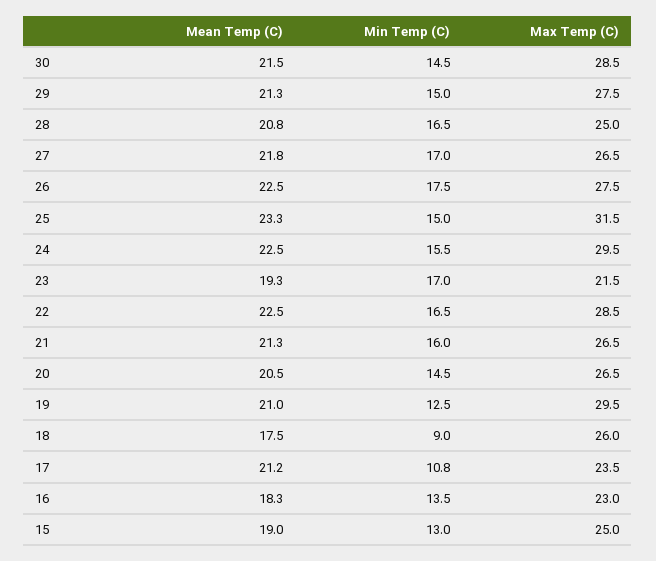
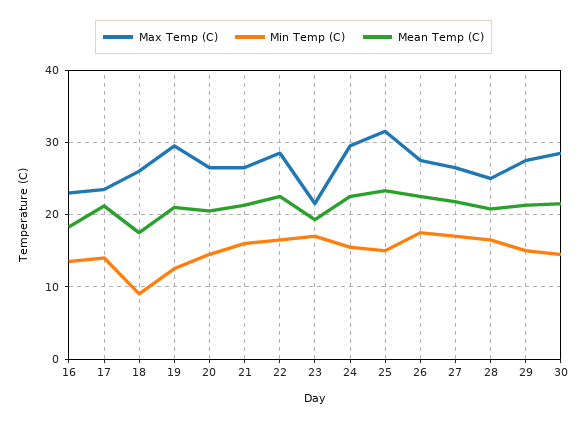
  {
    "Mean Temp (C)": {
      "30": 21.5,
      "29": 21.3,
      "28": 20.8,
      "27": 21.8,
      "26": 22.5,
      "25": 23.3,
      "24": 22.5,
      "23": 19.3,
      "22": 22.5,
      "21": 21.3,
      "20": 20.5,
      "19": 21,
      "18": 17.5,
      "17": 21.2,
-     "16": 18.3,
+     "16": 18.3
-     "15": 19
    },
    "Min Temp (C)": {
      "30": 14.5,
      "29": 15,
      "28": 16.5,
      "27": 17,
      "26": 17.5,
      "25": 15,
      "24": 15.5,
      "23": 17,
      "22": 16.5,
      "21": 16,
      "20": 14.5,
      "19": 12.5,
      "18": 9,
-     "17": 10.8,
+     "17": 14,
-     "16": 13.5,
+     "16": 13.5
-     "15": 13
    },
    "Max Temp (C)": {
      "30": 28.5,
      "29": 27.5,
      "28": 25,
      "27": 26.5,
      "26": 27.5,
      "25": 31.5,
      "24": 29.5,
      "23": 21.5,
      "22": 28.5,
      "21": 26.5,
      "20": 26.5,
      "19": 29.5,
      "18": 26,
      "17": 23.5,
-     "16": 23,
+     "16": 23
-     "15": 25
    }
  }

